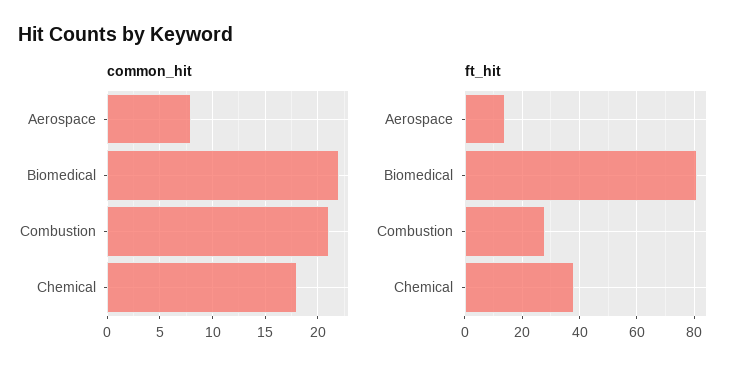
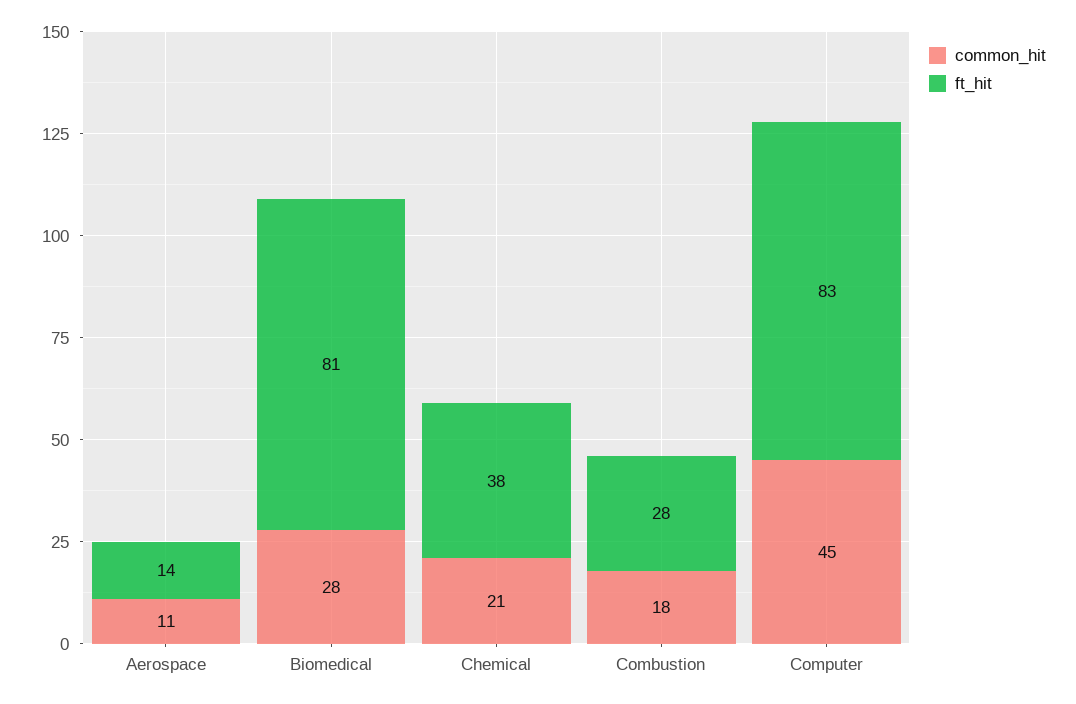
  {
    "common_hit": {
-     "Aerospace": 8,
+     "Aerospace": 11,
-     "Biomedical": 22,
+     "Biomedical": 28,
-     "Combustion": 21,
+     "Combustion": 18,
-     "Chemical": 18
+     "Chemical": 21,
+     "Computer": 45
    },
    "ft_hit": {
      "Aerospace": 14,
      "Biomedical": 81,
      "Combustion": 28,
-     "Chemical": 38
+     "Chemical": 38,
+     "Computer": 83
    }
  }

